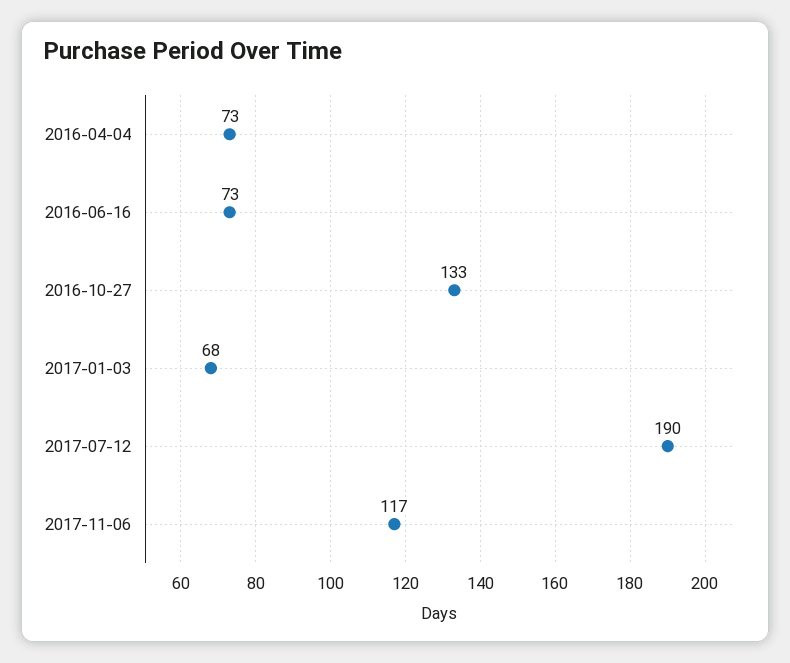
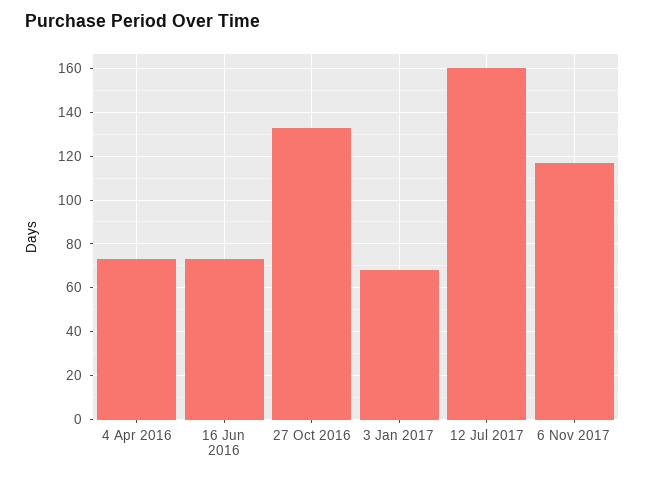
  {
    "2016-04-04": 73,
    "2016-06-16": 73,
    "2016-10-27": 133,
    "2017-01-03": 68,
-   "2017-07-12": 190,
+   "2017-07-12": 160,
    "2017-11-06": 117
  }

